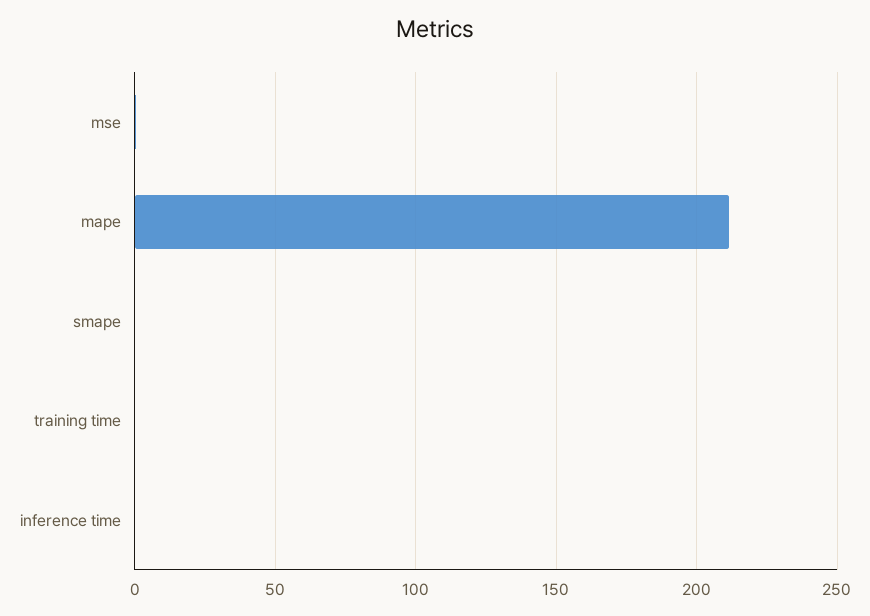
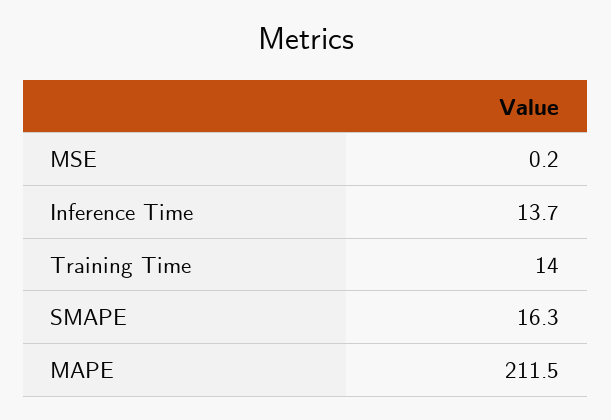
  {
    "mse": 0.2,
    "mape": 211.5,
-   "smape": 0,
+   "smape": 16.3,
-   "training time": 0,
+   "training time": 14,
-   "inference time": 0
+   "inference time": 13.7
  }

